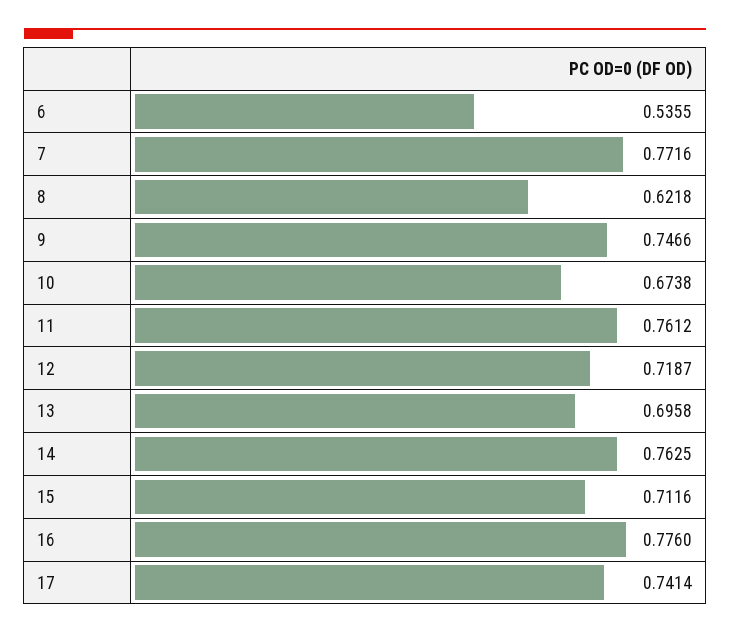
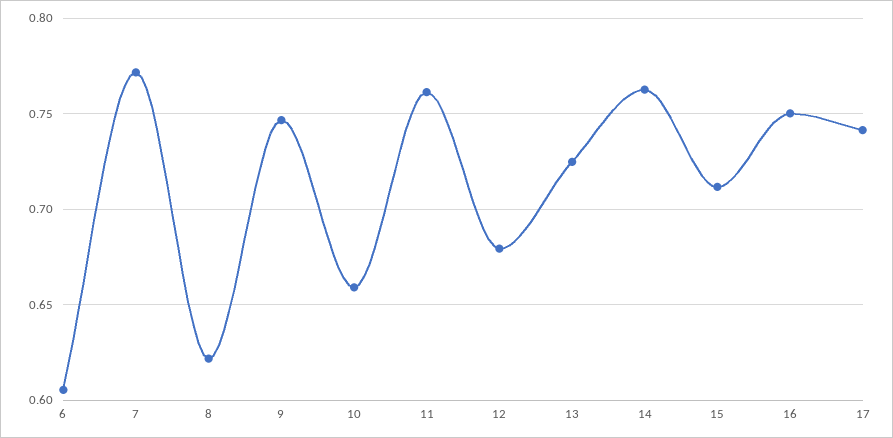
  {
-   "6": 0.5355,
+   "6": 0.605,
    "7": 0.7716,
    "8": 0.6218,
    "9": 0.7466,
-   "10": 0.6738,
+   "10": 0.66,
    "11": 0.7612,
-   "12": 0.7187,
+   "12": 0.68,
-   "13": 0.6958,
+   "13": 0.725,
    "14": 0.7625,
    "15": 0.7116,
-   "16": 0.776,
+   "16": 0.75,
    "17": 0.7414
  }

